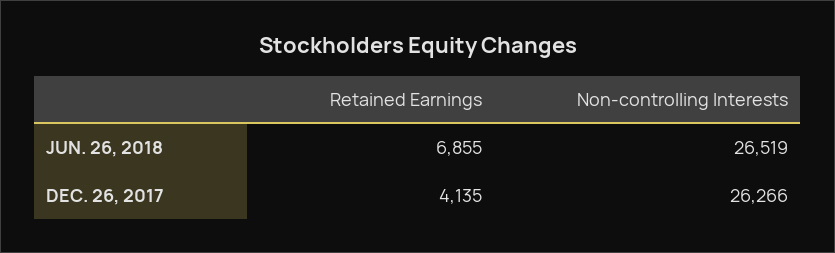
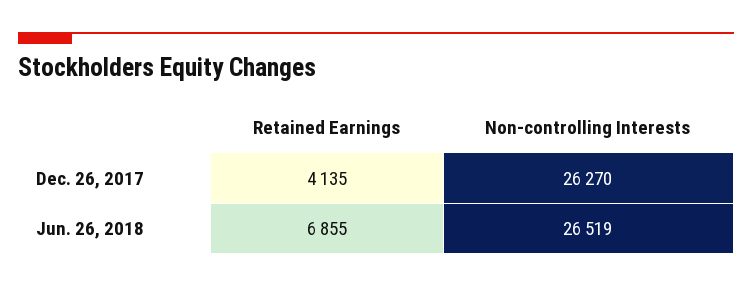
  {
    "Retained Earnings": {
      "JUN. 26, 2018": 6855,
      "DEC. 26, 2017": 4135
    },
    "Non-controlling Interests": {
      "JUN. 26, 2018": 26519,
-     "DEC. 26, 2017": 26266
+     "DEC. 26, 2017": 26270
    }
  }

